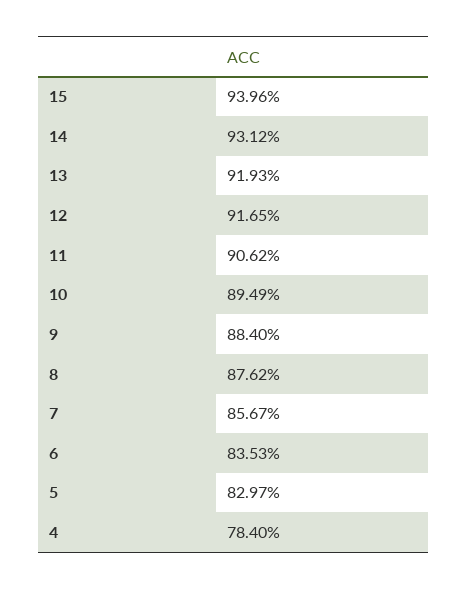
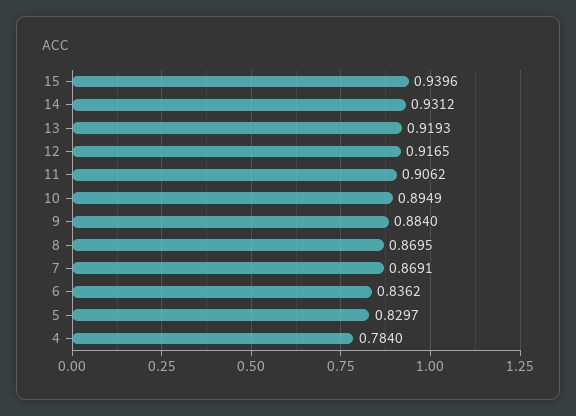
  {
    "15": 0.9396,
    "14": 0.9312,
    "13": 0.9193,
    "12": 0.9165,
    "11": 0.9062,
    "10": 0.8949,
    "9": 0.884,
-   "8": 0.8762,
+   "8": 0.8695,
-   "7": 0.8567,
+   "7": 0.8691,
-   "6": 0.8353,
+   "6": 0.8362,
    "5": 0.8297,
    "4": 0.784
  }

